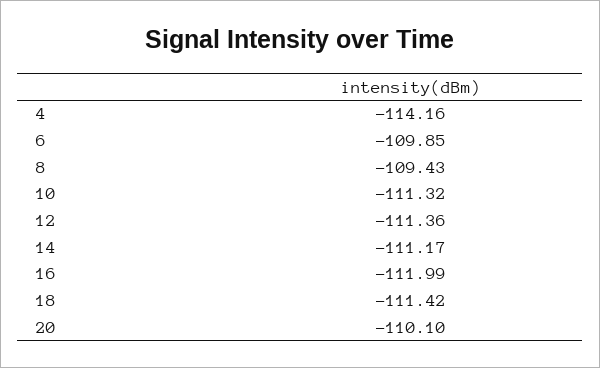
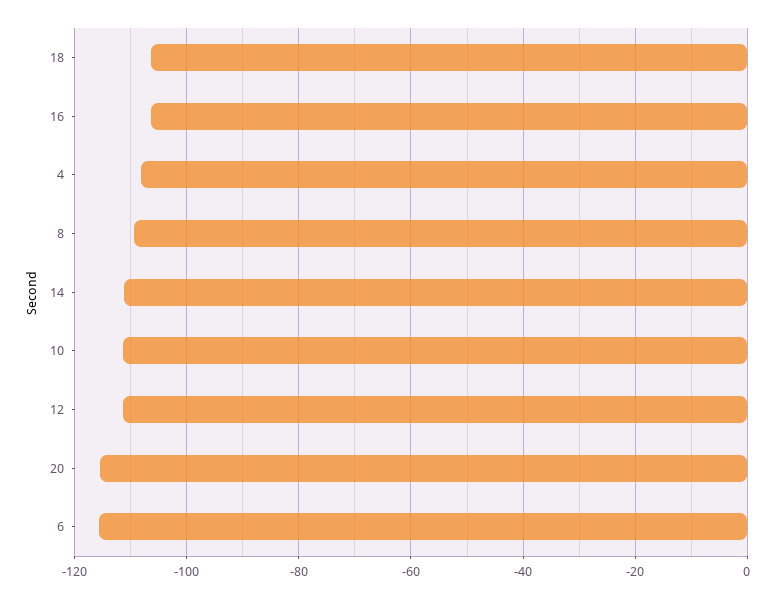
  {
-   "4": -114.16,
+   "4": -108,
-   "6": -109.85,
+   "6": -116,
    "8": -109.43,
    "10": -111.32,
    "12": -111.36,
    "14": -111.17,
-   "16": -111.99,
+   "16": -106,
-   "18": -111.42,
+   "18": -106,
-   "20": -110.1
+   "20": -116
  }

